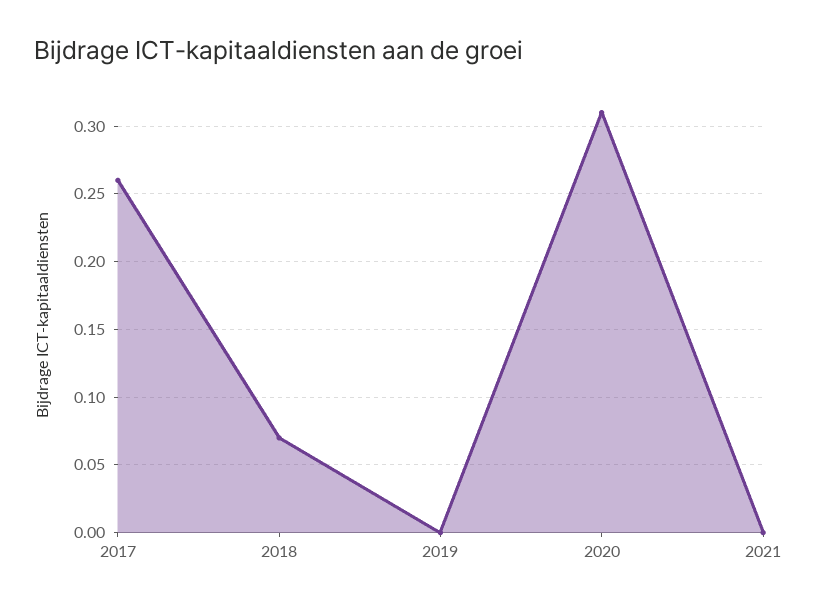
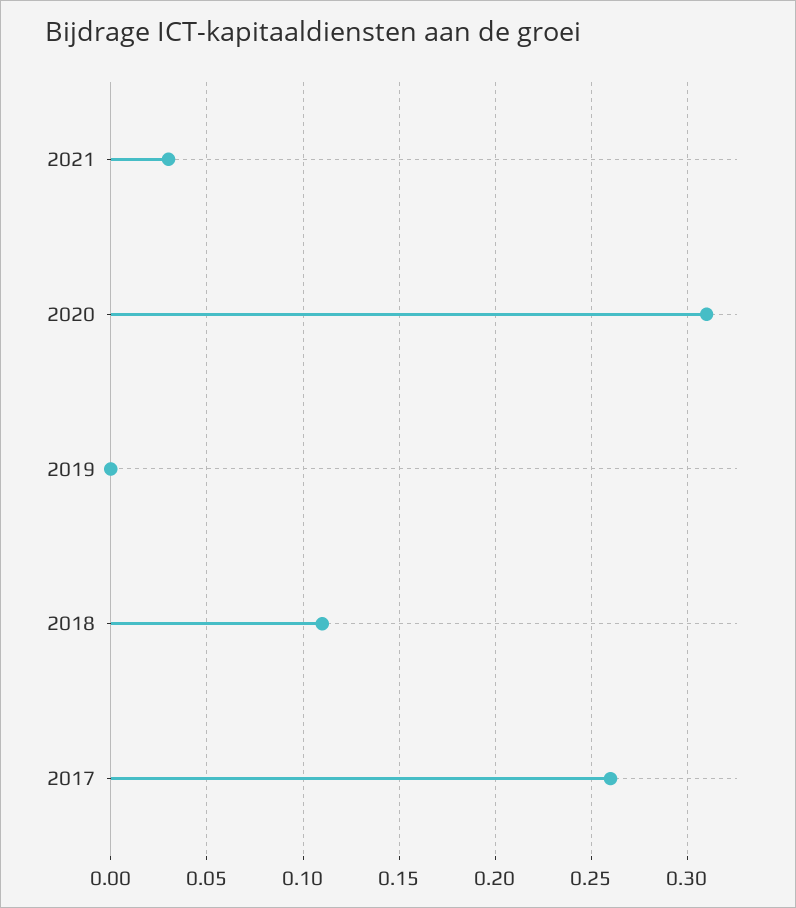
  {
    "2017": 0.26,
-   "2018": 0.07,
+   "2018": 0.11,
    "2019": 0,
    "2020": 0.31,
-   "2021": 0
+   "2021": 0.03
  }

